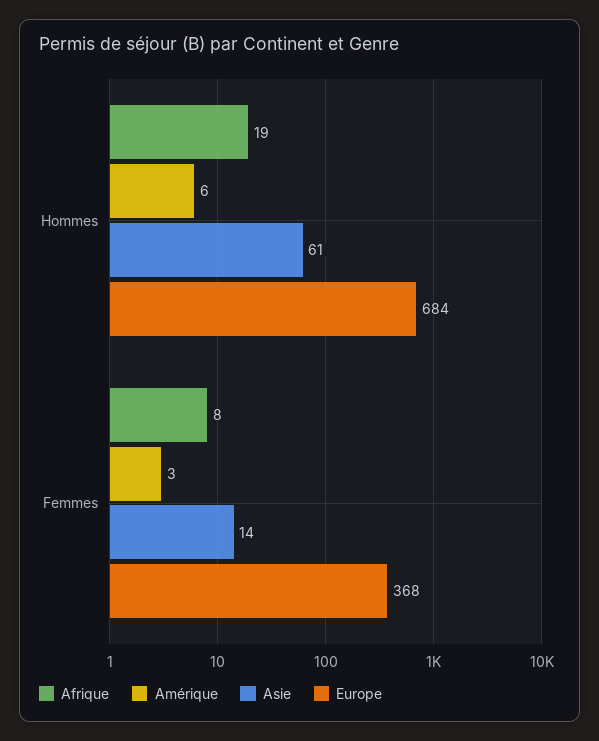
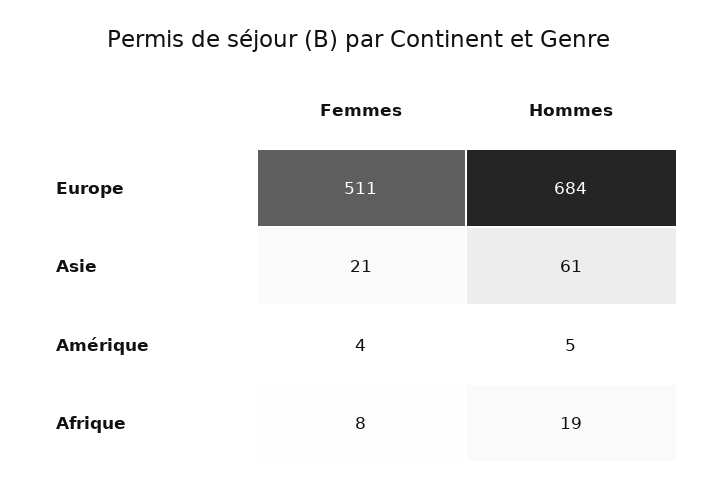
  {
    "Afrique": {
      "Hommes": 19,
      "Femmes": 8
    },
    "Amérique": {
-     "Hommes": 6,
+     "Hommes": 5,
-     "Femmes": 3
+     "Femmes": 4
    },
    "Asie": {
      "Hommes": 61,
-     "Femmes": 14
+     "Femmes": 21
    },
    "Europe": {
      "Hommes": 684,
-     "Femmes": 368
+     "Femmes": 511
    }
  }

